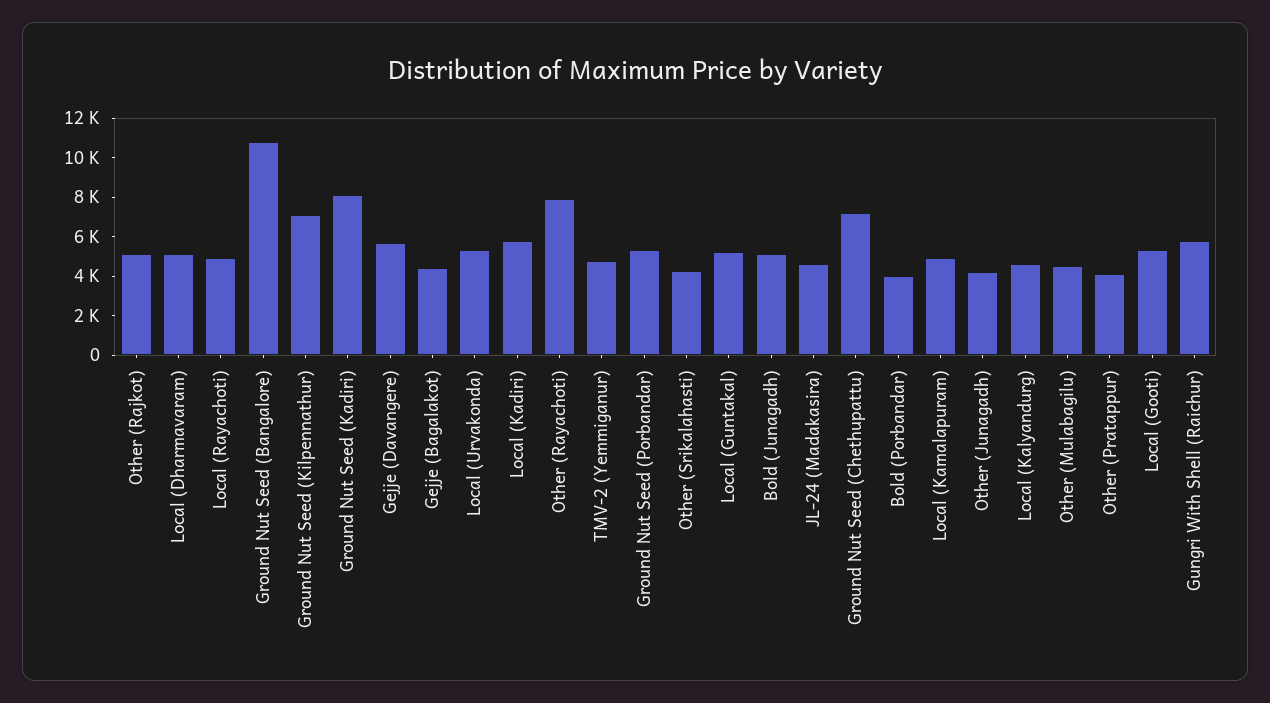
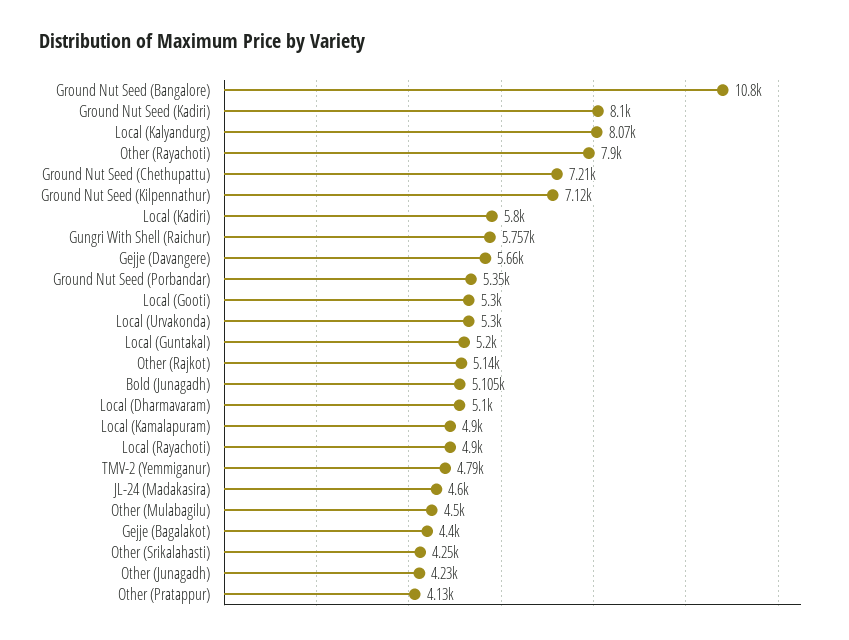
  {
    "Other (Rajkot)": 5140,
    "Local (Dharmavaram)": 5100,
    "Local (Rayachoti)": 4900,
    "Ground Nut Seed (Bangalore)": 10800,
    "Ground Nut Seed (Kilpennathur)": 7120,
    "Ground Nut Seed (Kadiri)": 8100,
    "Gejje (Davangere)": 5660,
    "Gejje (Bagalakot)": 4400,
    "Local (Urvakonda)": 5300,
    "Local (Kadiri)": 5800,
    "Other (Rayachoti)": 7900,
    "TMV-2 (Yemmiganur)": 4790,
    "Ground Nut Seed (Porbandar)": 5350,
    "Other (Srikalahasti)": 4250,
    "Local (Guntakal)": 5200,
    "Bold (Junagadh)": 5105,
    "JL-24 (Madakasira)": 4600,
    "Ground Nut Seed (Chethupattu)": 7210,
-   "Bold (Porbandar)": 4000,
    "Local (Kamalapuram)": 4900,
    "Other (Junagadh)": 4230,
-   "Local (Kalyandurg)": 4500,
+   "Local (Kalyandurg)": 8070,
    "Other (Mulabagilu)": 4500,
    "Other (Pratappur)": 4130,
    "Local (Gooti)": 5300,
    "Gungri With Shell (Raichur)": 5757
  }

